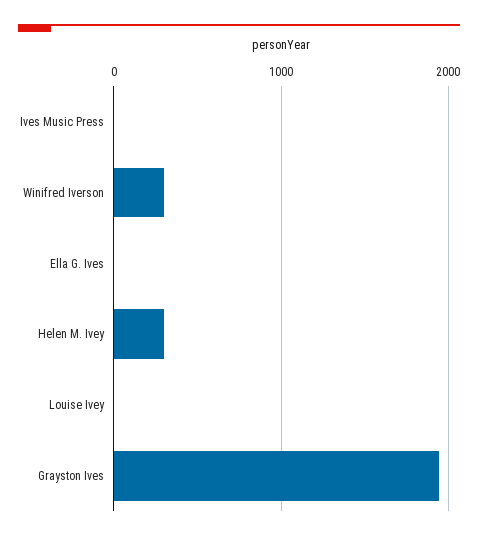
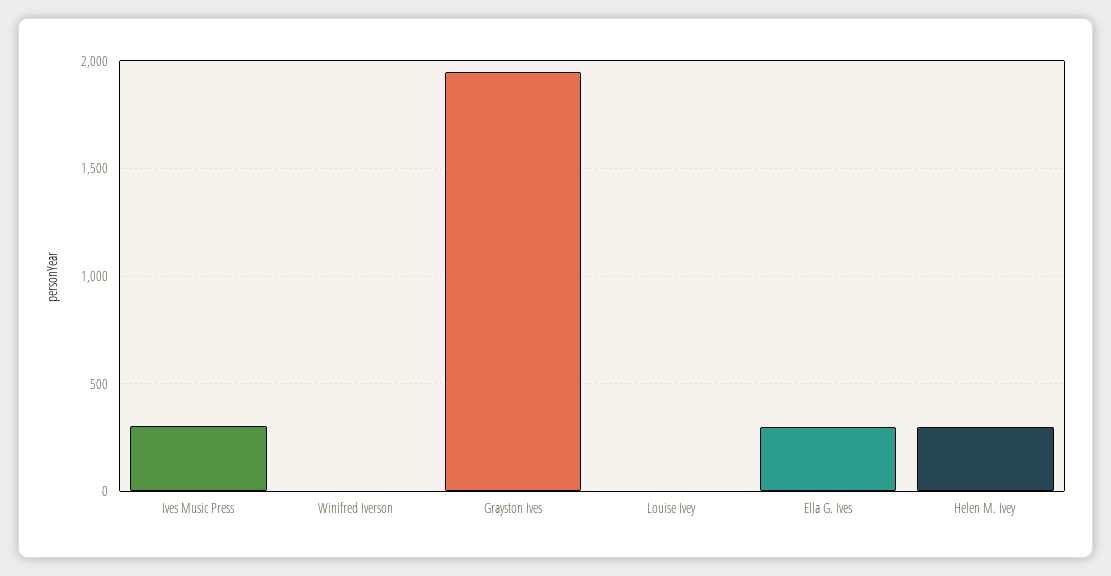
  {
-   "Ives Music Press": 0,
+   "Ives Music Press": 300,
-   "Winifred Iverson": 300,
+   "Winifred Iverson": 0,
-   "Ella G. Ives": 0,
+   "Ella G. Ives": 300,
    "Helen M. Ivey": 300,
    "Louise Ivey": 0,
    "Grayston Ives": 1950
  }

